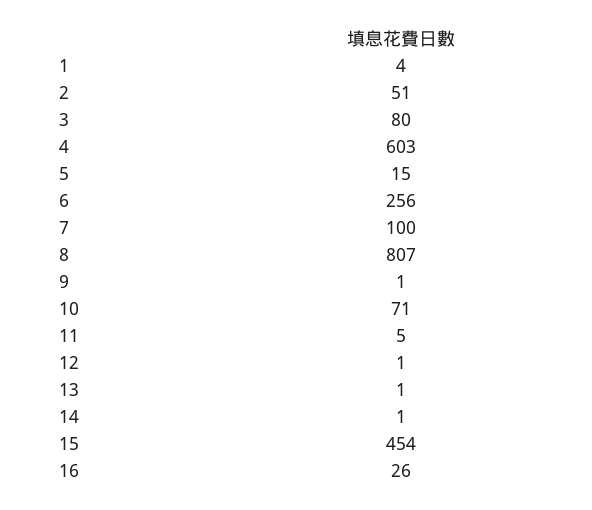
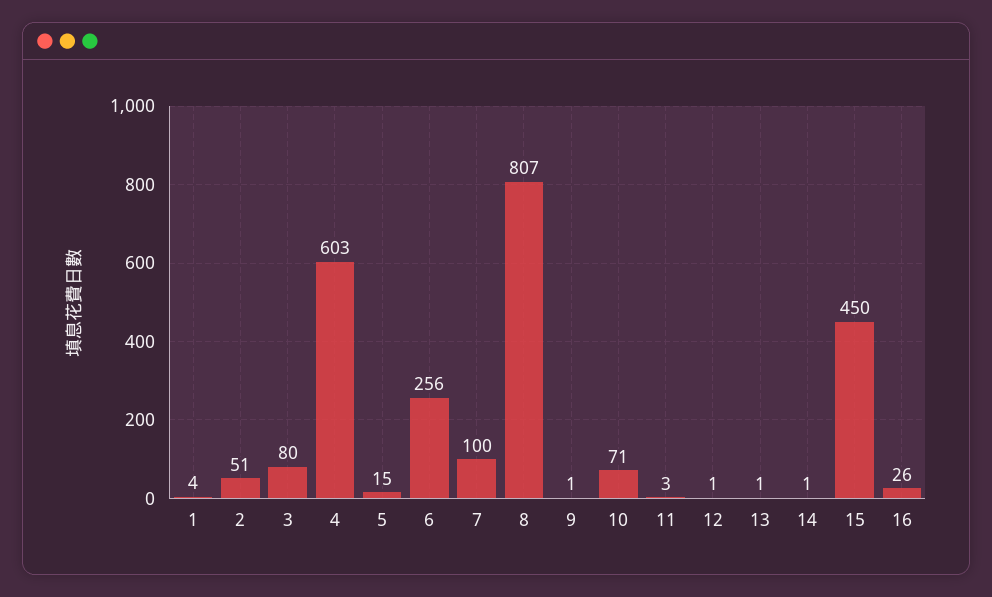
  {
    "1": 4,
    "2": 51,
    "3": 80,
    "4": 603,
    "5": 15,
    "6": 256,
    "7": 100,
    "8": 807,
    "9": 1,
    "10": 71,
-   "11": 5,
+   "11": 3,
    "12": 1,
    "13": 1,
    "14": 1,
-   "15": 454,
+   "15": 450,
    "16": 26
  }

